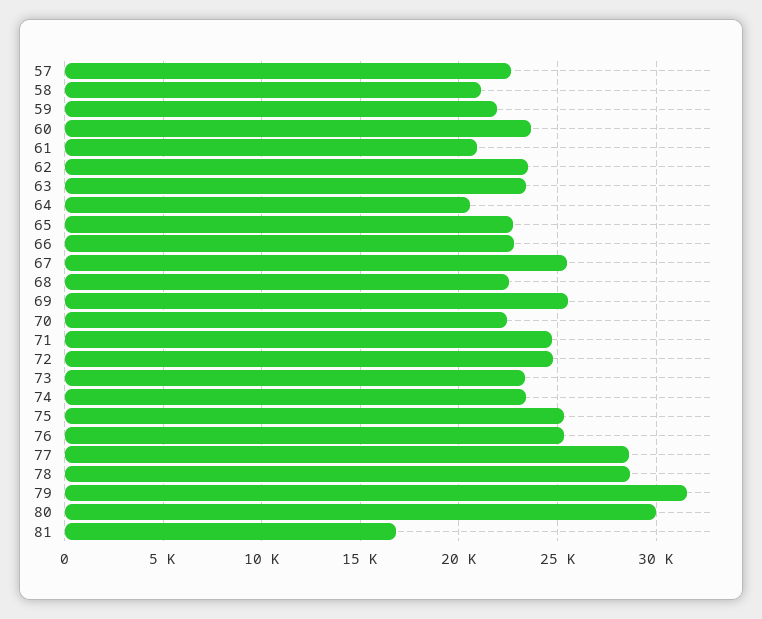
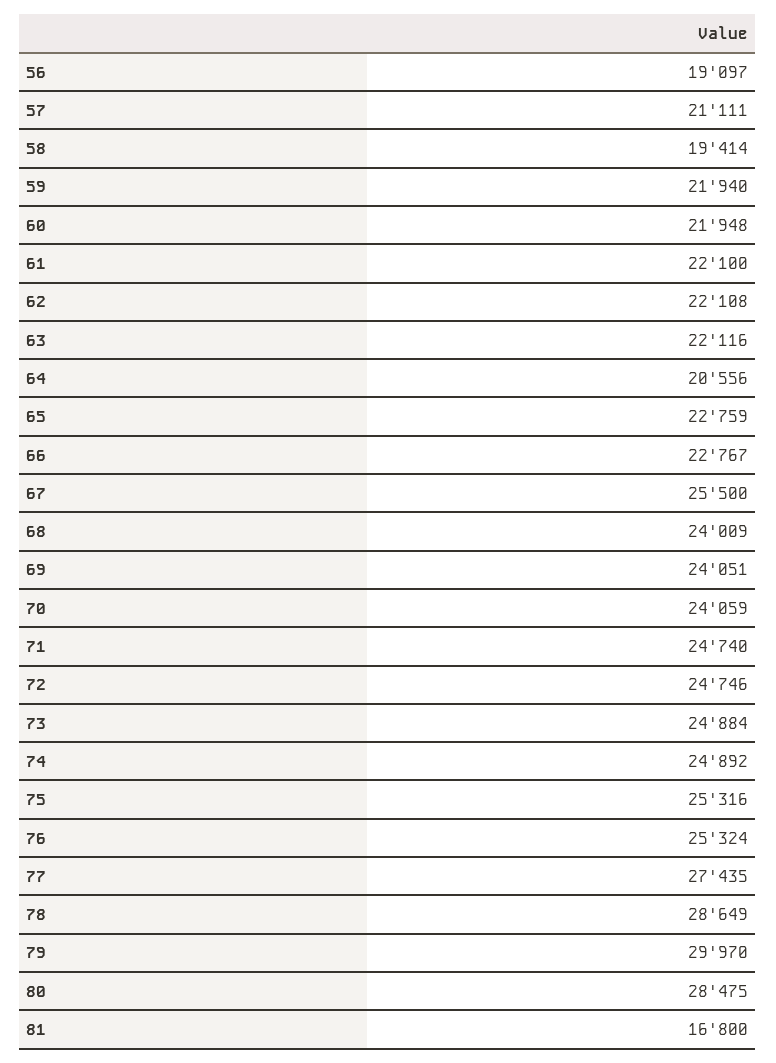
  {
-   "57": 22500,
+   "57": 21111,
-   "58": 21000,
+   "58": 19414,
    "59": 21940,
-   "60": 23500,
+   "60": 21948,
-   "61": 21000,
+   "61": 22100,
-   "62": 23500,
+   "62": 22108,
-   "63": 23500,
+   "63": 22116,
    "64": 20556,
    "65": 22759,
    "66": 22767,
    "67": 25500,
-   "68": 22500,
+   "68": 24009,
-   "69": 25500,
+   "69": 24051,
-   "70": 22500,
+   "70": 24059,
    "71": 24740,
    "72": 24746,
-   "73": 23500,
+   "73": 24884,
-   "74": 23500,
+   "74": 24892,
    "75": 25316,
    "76": 25324,
-   "77": 28500,
+   "77": 27435,
    "78": 28649,
-   "79": 31500,
+   "79": 29970,
-   "80": 30000,
+   "80": 28475,
-   "81": 16800
+   "81": 16800,
+   "56": 19097
  }

